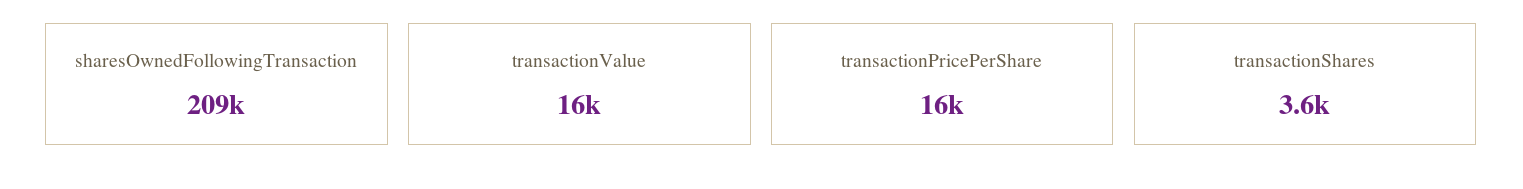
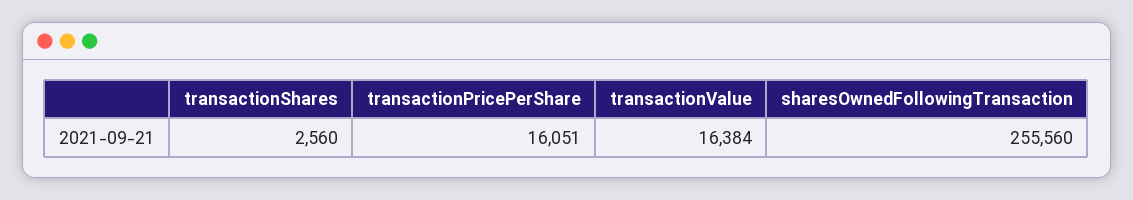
  {
-   "sharesOwnedFollowingTransaction": 209000,
+   "sharesOwnedFollowingTransaction": 255560,
    "transactionValue": 16384,
    "transactionPricePerShare": 16051,
-   "transactionShares": 3600
+   "transactionShares": 2560
  }

